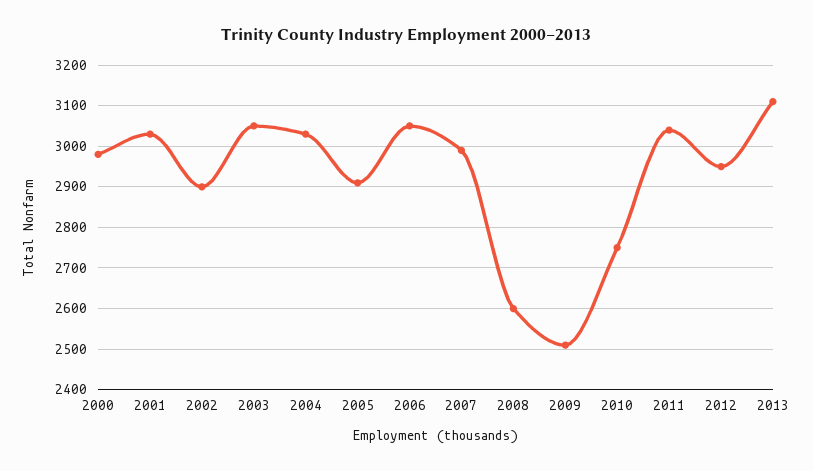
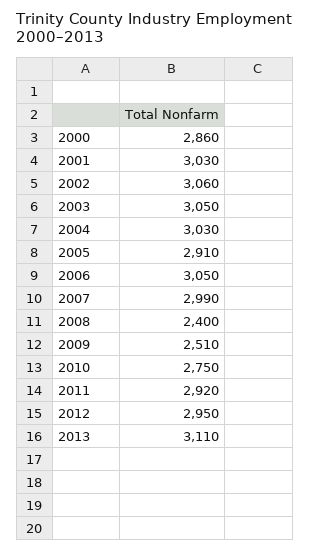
  {
-   "2000": 2980,
+   "2000": 2860,
    "2001": 3030,
-   "2002": 2900,
+   "2002": 3060,
    "2003": 3050,
    "2004": 3030,
    "2005": 2910,
    "2006": 3050,
    "2007": 2990,
-   "2008": 2600,
+   "2008": 2400,
    "2009": 2510,
    "2010": 2750,
-   "2011": 3040,
+   "2011": 2920,
    "2012": 2950,
    "2013": 3110
  }

